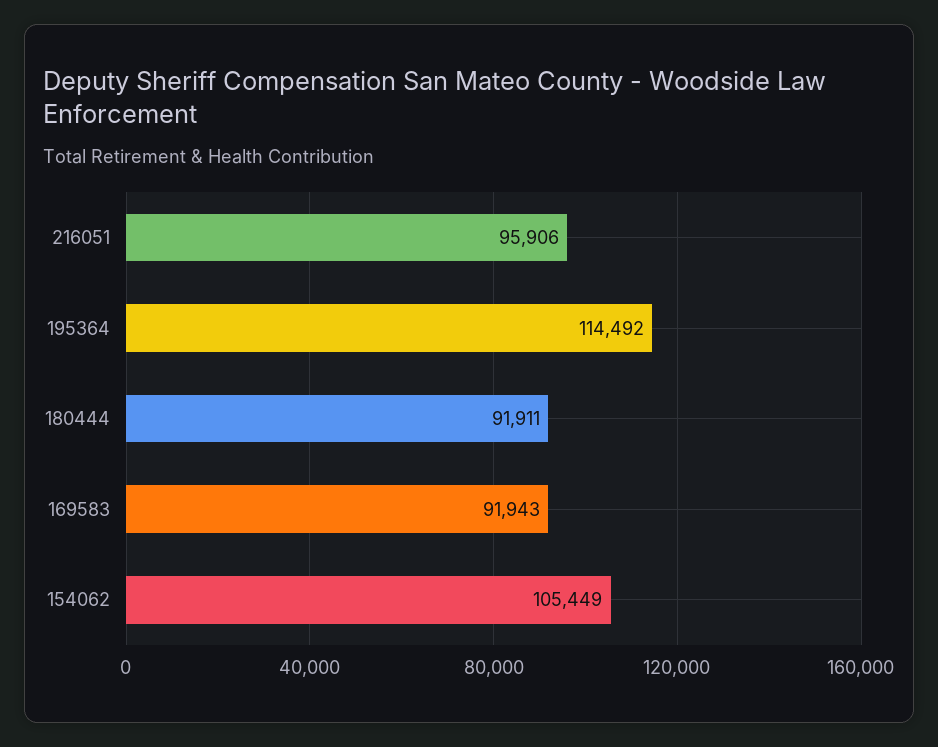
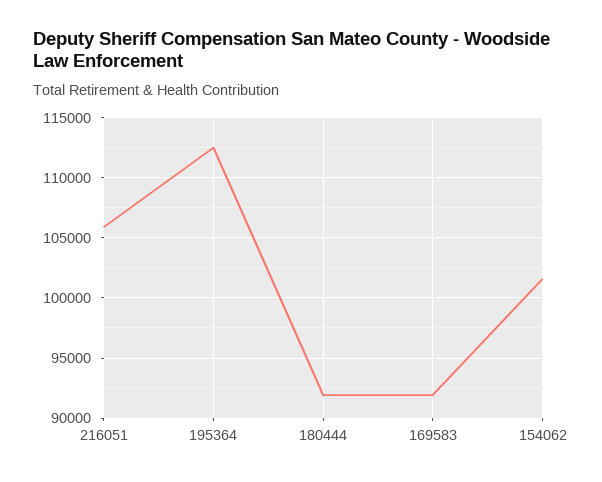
  {
-   "216051": 95906,
+   "216051": 106000,
-   "195364": 114492,
+   "195364": 112500,
    "180444": 91911,
    "169583": 91943,
-   "154062": 105449
+   "154062": 101500
  }

